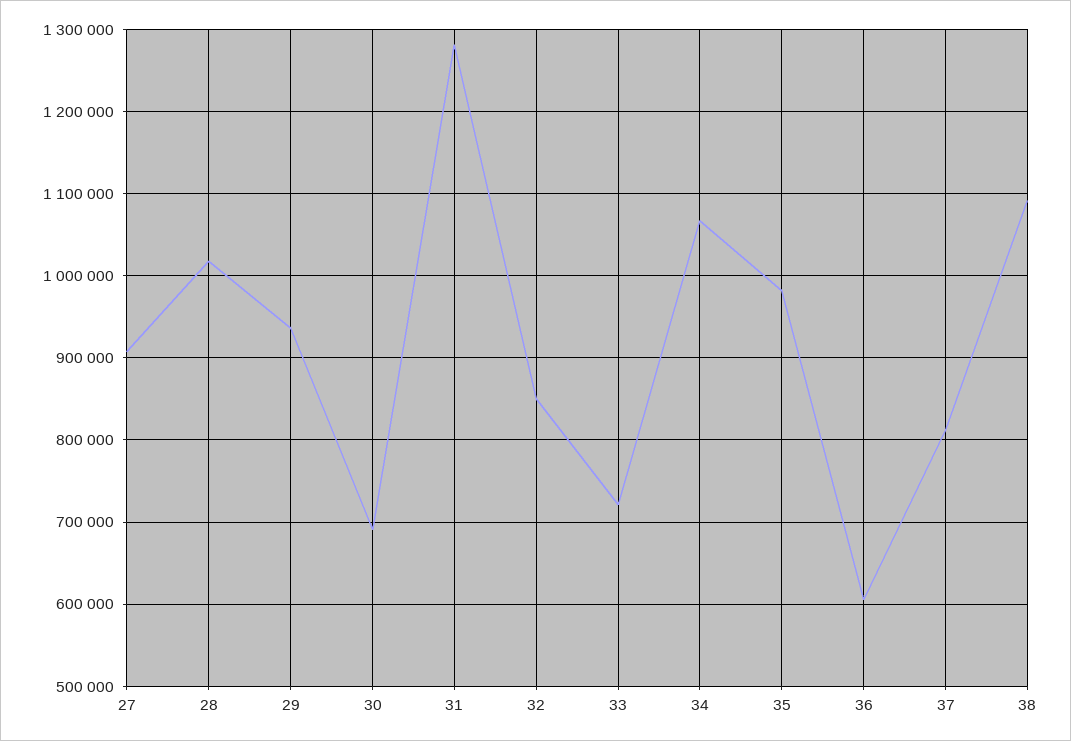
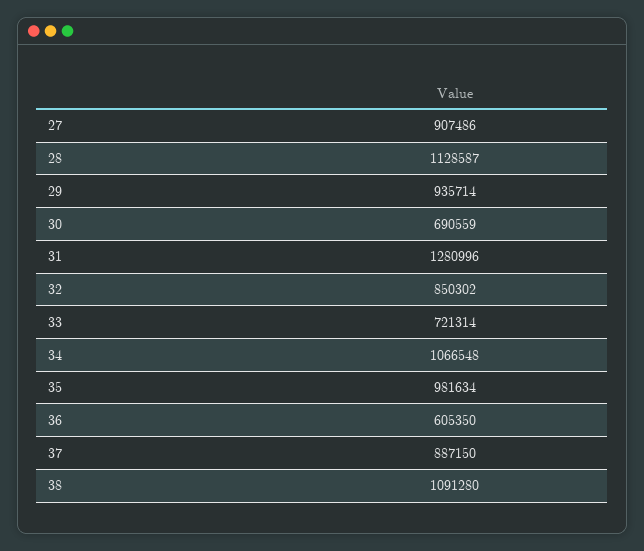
  {
    "27": 907486,
-   "28": 1020000,
+   "28": 1128587,
    "29": 935714,
    "30": 690559,
    "31": 1280996,
    "32": 850302,
    "33": 721314,
    "34": 1066548,
    "35": 981634,
    "36": 605350,
-   "37": 810000,
+   "37": 887150,
    "38": 1091280
  }

